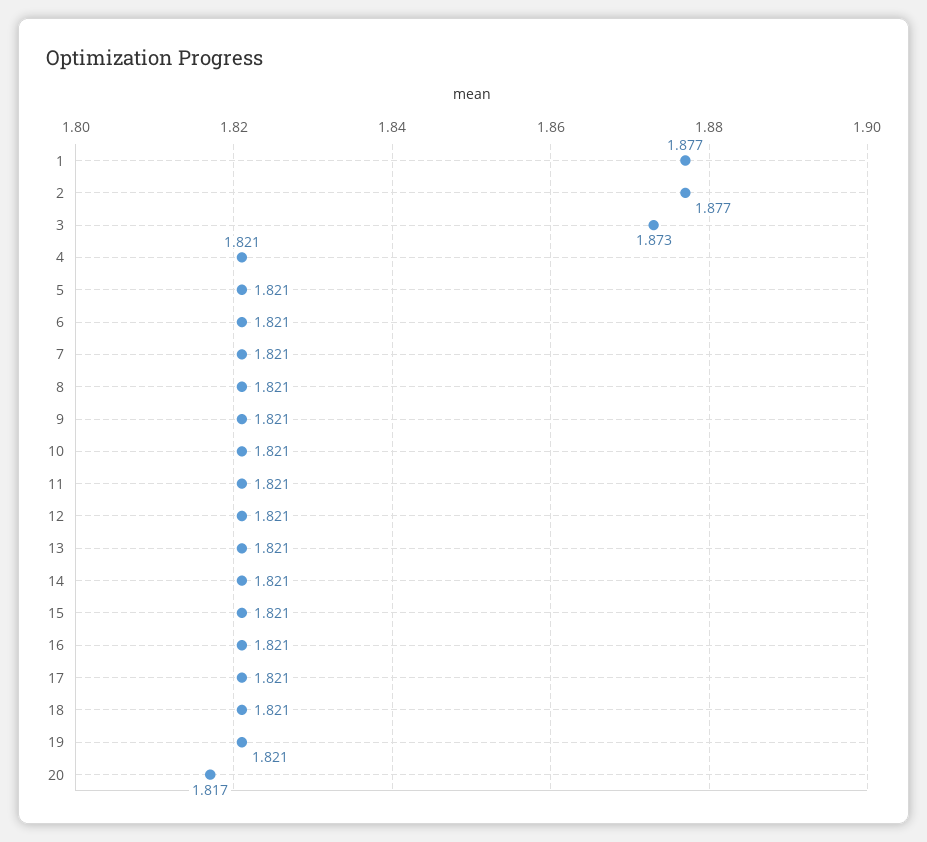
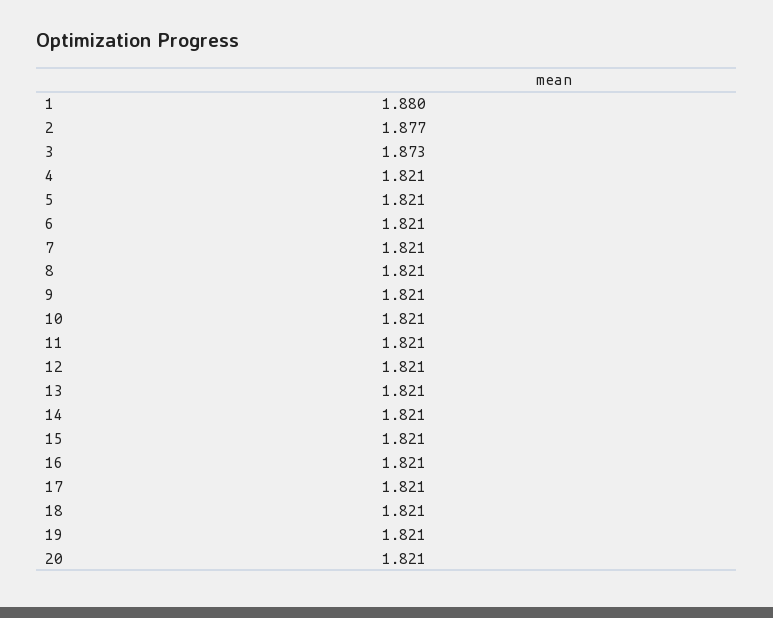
  {
-   "1": 1.877,
+   "1": 1.88,
    "2": 1.877,
    "3": 1.873,
    "4": 1.821,
    "5": 1.821,
    "6": 1.821,
    "7": 1.821,
    "8": 1.821,
    "9": 1.821,
    "10": 1.821,
    "11": 1.821,
    "12": 1.821,
    "13": 1.821,
    "14": 1.821,
    "15": 1.821,
    "16": 1.821,
    "17": 1.821,
    "18": 1.821,
    "19": 1.821,
-   "20": 1.817
+   "20": 1.821
  }

